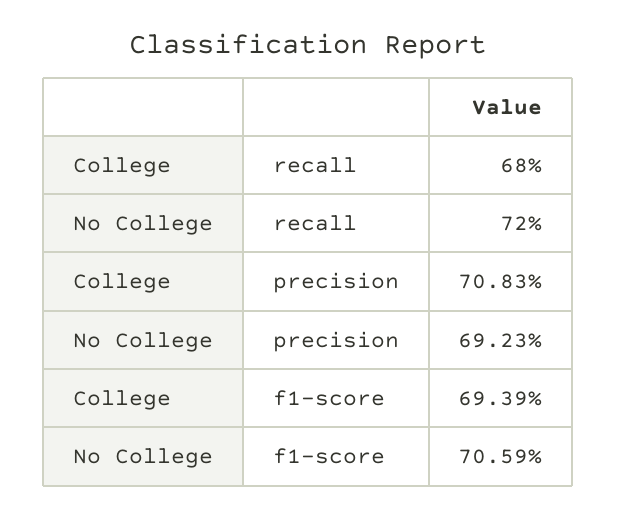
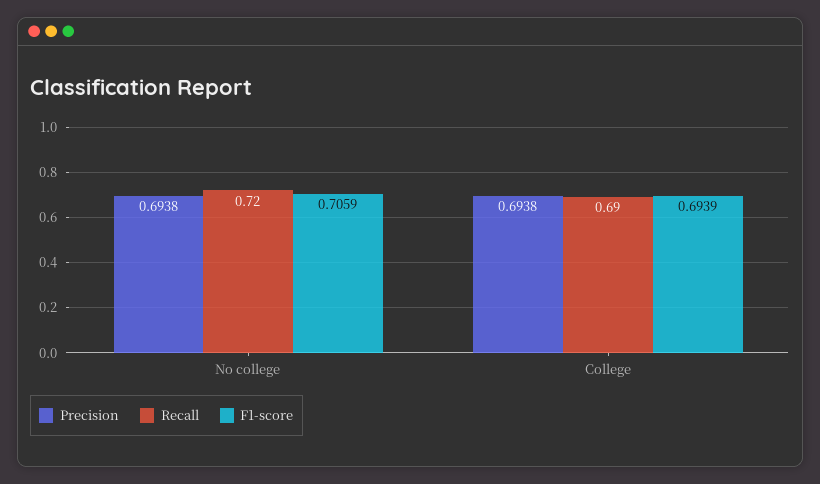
  {
    "recall": {
-     "College": 0.68,
+     "College": 0.69,
      "No College": 0.72
    },
    "precision": {
-     "College": 0.7083,
+     "College": 0.6938,
-     "No College": 0.6923
+     "No College": 0.6938
    },
    "f1-score": {
      "College": 0.6939,
      "No College": 0.7059
    }
  }

